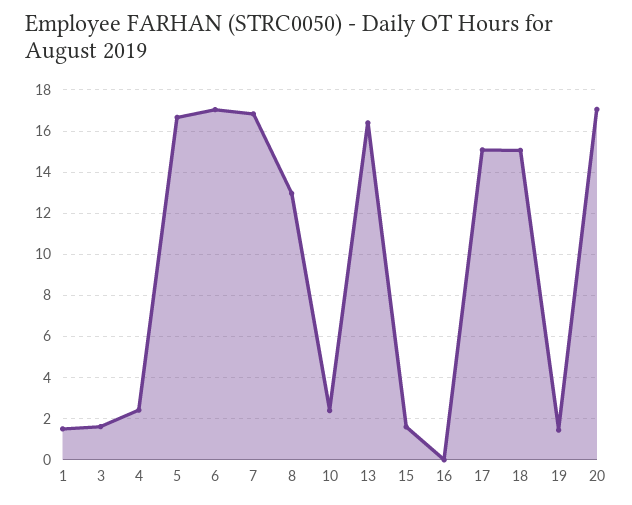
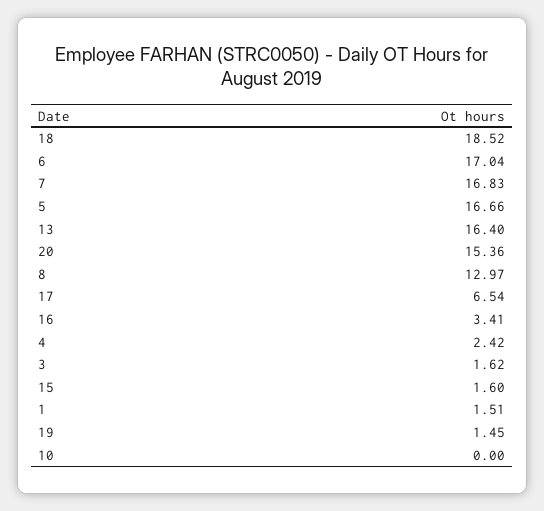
  {
    "1": 1.51,
    "3": 1.62,
    "4": 2.42,
    "5": 16.66,
    "6": 17.04,
    "7": 16.83,
    "8": 12.97,
-   "10": 2.5,
+   "10": 0,
    "13": 16.4,
    "15": 1.6,
-   "16": 0,
+   "16": 3.41,
-   "17": 15,
+   "17": 6.54,
-   "18": 15,
+   "18": 18.52,
    "19": 1.45,
-   "20": 17
+   "20": 15.36
  }

